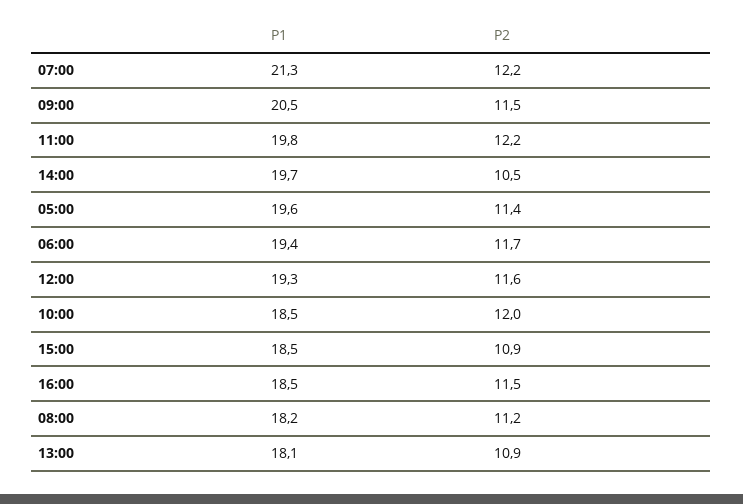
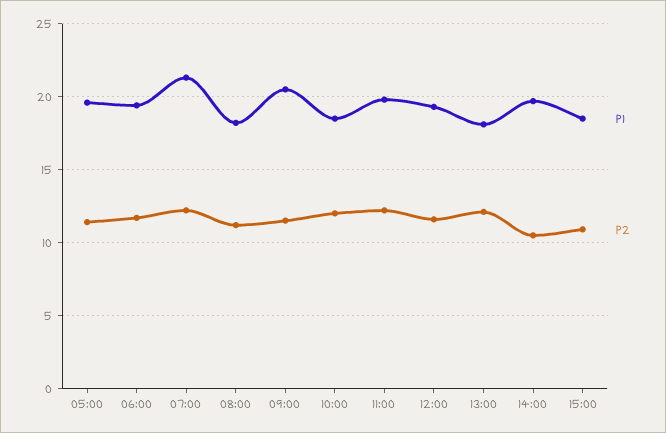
  {
    "P1": {
      "07:00": 21.3,
      "09:00": 20.5,
      "11:00": 19.8,
      "14:00": 19.7,
      "05:00": 19.6,
      "06:00": 19.4,
      "12:00": 19.3,
      "10:00": 18.5,
      "15:00": 18.5,
-     "16:00": 18.5,
      "08:00": 18.2,
      "13:00": 18.1
    },
    "P2": {
      "07:00": 12.2,
      "09:00": 11.5,
      "11:00": 12.2,
      "14:00": 10.5,
      "05:00": 11.4,
      "06:00": 11.7,
      "12:00": 11.6,
      "10:00": 12,
      "15:00": 10.9,
-     "16:00": 11.5,
      "08:00": 11.2,
-     "13:00": 10.9
+     "13:00": 12
    }
  }

